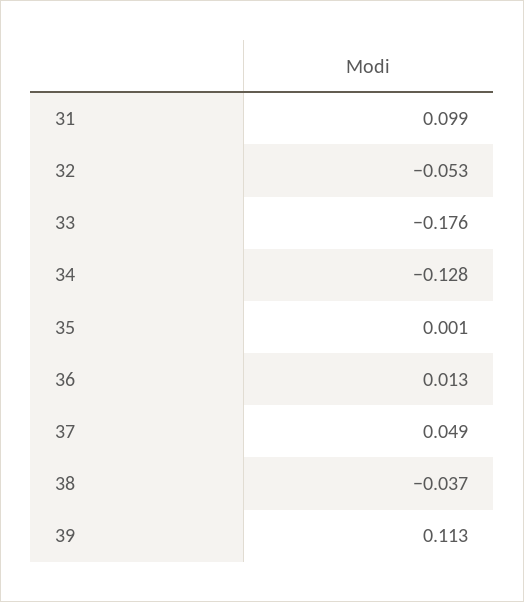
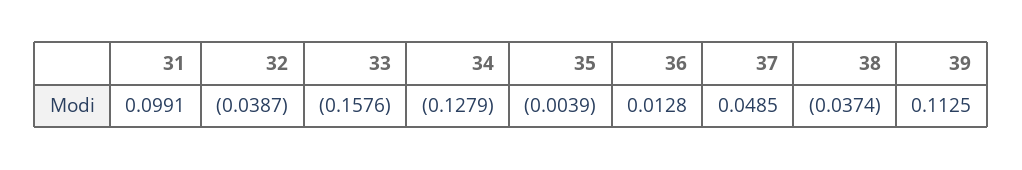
  {
    "31": 0.0991,
-   "32": -0.053,
+   "32": -0.0387,
-   "33": -0.176,
+   "33": -0.1576,
    "34": -0.1279,
-   "35": 0.001,
+   "35": -0.0039,
    "36": 0.0128,
    "37": 0.0485,
    "38": -0.0374,
    "39": 0.1125
  }

